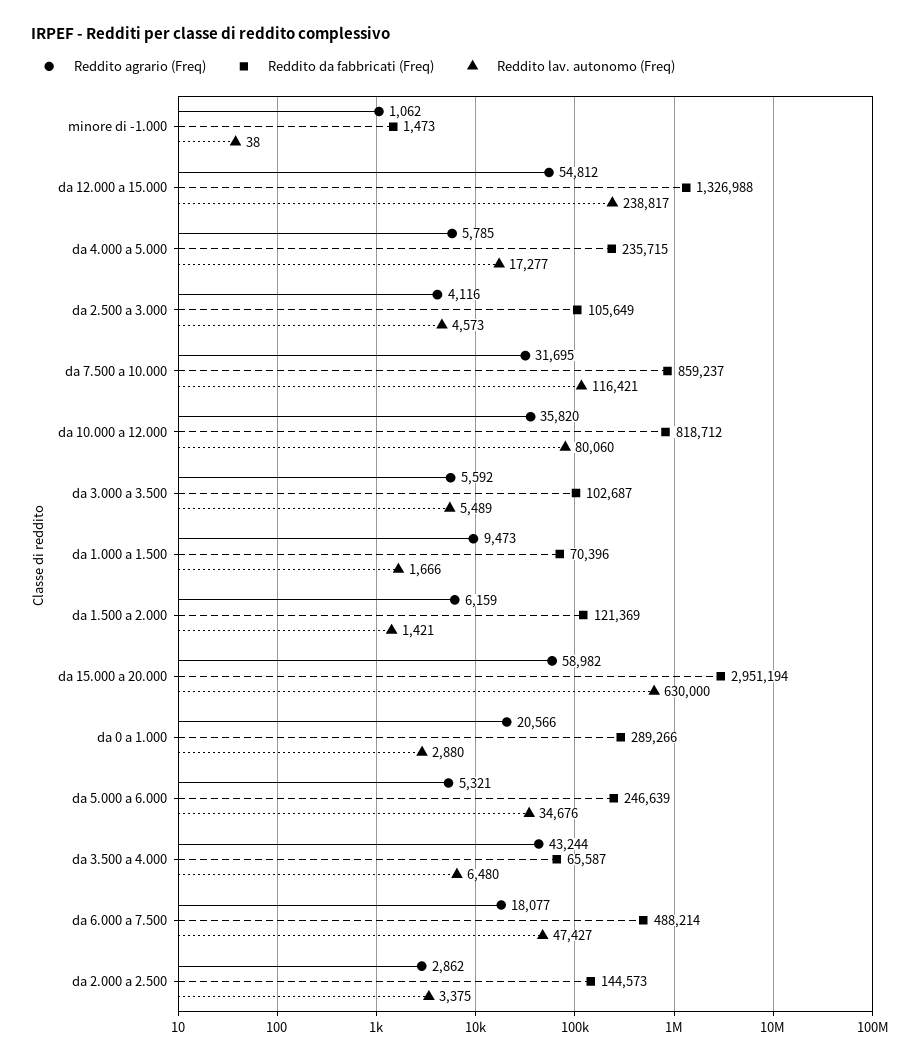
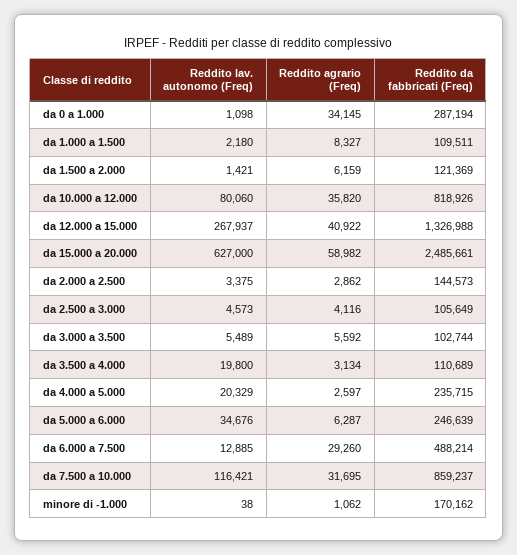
  {
    "Reddito agrario (Freq)": {
      "minore di -1.000": 1062,
-     "da 12.000 a 15.000": 54812,
+     "da 12.000 a 15.000": 40922,
-     "da 4.000 a 5.000": 5785,
+     "da 4.000 a 5.000": 2597,
      "da 2.500 a 3.000": 4116,
      "da 7.500 a 10.000": 31695,
      "da 10.000 a 12.000": 35820,
      "da 3.000 a 3.500": 5592,
-     "da 1.000 a 1.500": 9473,
+     "da 1.000 a 1.500": 8327,
      "da 1.500 a 2.000": 6159,
      "da 15.000 a 20.000": 58982,
-     "da 0 a 1.000": 20566,
+     "da 0 a 1.000": 34145,
-     "da 5.000 a 6.000": 5321,
+     "da 5.000 a 6.000": 6287,
-     "da 3.500 a 4.000": 43244,
+     "da 3.500 a 4.000": 3134,
-     "da 6.000 a 7.500": 18077,
+     "da 6.000 a 7.500": 29260,
      "da 2.000 a 2.500": 2862
    },
    "Reddito da fabbricati (Freq)": {
-     "minore di -1.000": 1473,
+     "minore di -1.000": 170162,
      "da 12.000 a 15.000": 1326988,
      "da 4.000 a 5.000": 235715,
      "da 2.500 a 3.000": 105649,
      "da 7.500 a 10.000": 859237,
-     "da 10.000 a 12.000": 818712,
+     "da 10.000 a 12.000": 818926,
-     "da 3.000 a 3.500": 102687,
+     "da 3.000 a 3.500": 102744,
-     "da 1.000 a 1.500": 70396,
+     "da 1.000 a 1.500": 109511,
      "da 1.500 a 2.000": 121369,
-     "da 15.000 a 20.000": 2951194,
+     "da 15.000 a 20.000": 2485661,
-     "da 0 a 1.000": 289266,
+     "da 0 a 1.000": 287194,
      "da 5.000 a 6.000": 246639,
-     "da 3.500 a 4.000": 65587,
+     "da 3.500 a 4.000": 110689,
      "da 6.000 a 7.500": 488214,
      "da 2.000 a 2.500": 144573
    },
    "Reddito lav. autonomo (Freq)": {
      "minore di -1.000": 38,
-     "da 12.000 a 15.000": 238817,
+     "da 12.000 a 15.000": 267937,
-     "da 4.000 a 5.000": 17277,
+     "da 4.000 a 5.000": 20329,
      "da 2.500 a 3.000": 4573,
      "da 7.500 a 10.000": 116421,
      "da 10.000 a 12.000": 80060,
      "da 3.000 a 3.500": 5489,
-     "da 1.000 a 1.500": 1666,
+     "da 1.000 a 1.500": 2180,
      "da 1.500 a 2.000": 1421,
-     "da 15.000 a 20.000": 630000,
+     "da 15.000 a 20.000": 627000,
-     "da 0 a 1.000": 2880,
+     "da 0 a 1.000": 1098,
      "da 5.000 a 6.000": 34676,
-     "da 3.500 a 4.000": 6480,
+     "da 3.500 a 4.000": 19800,
-     "da 6.000 a 7.500": 47427,
+     "da 6.000 a 7.500": 12885,
      "da 2.000 a 2.500": 3375
    }
  }

